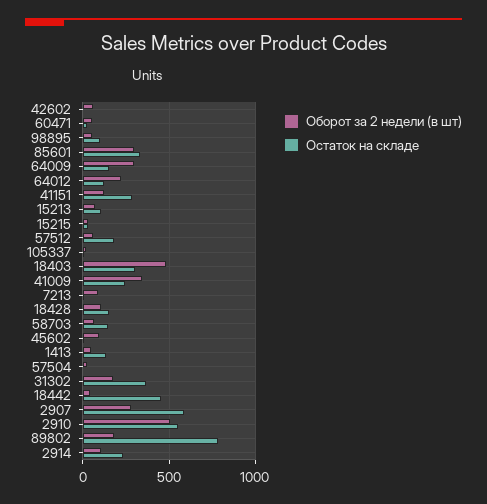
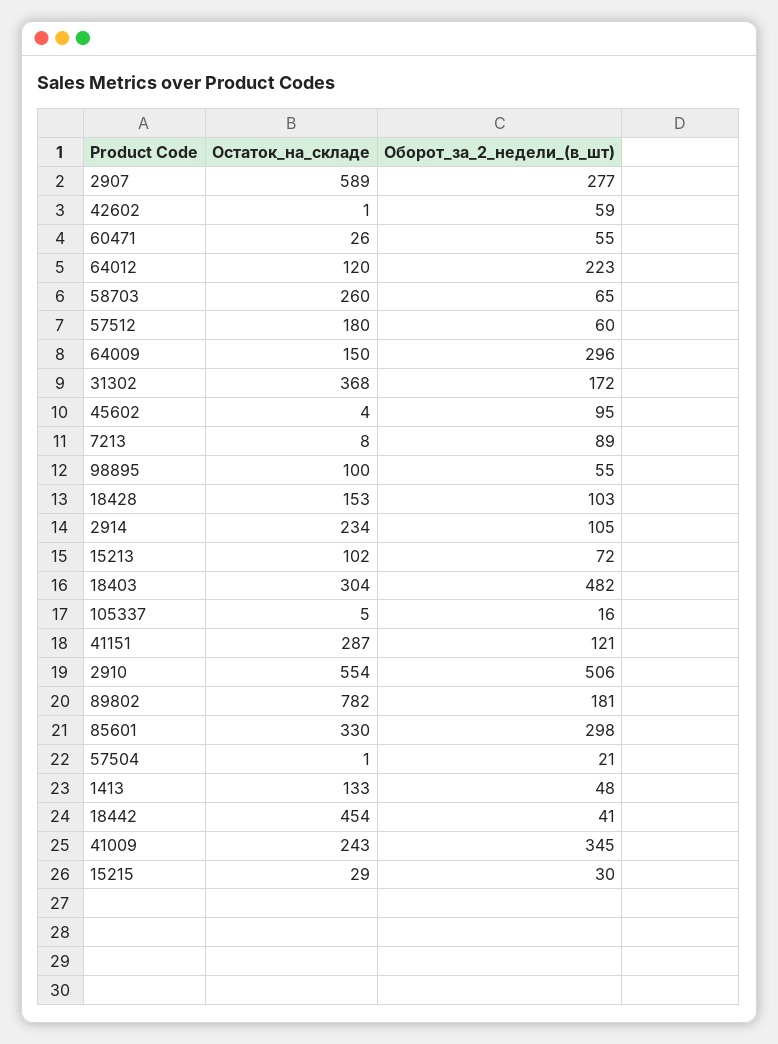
  {
    "Оборот за 2 недели (в шт)": {
      "42602": 59,
      "60471": 55,
      "98895": 55,
      "85601": 298,
      "64009": 296,
      "64012": 223,
      "41151": 121,
      "15213": 72,
      "15215": 30,
      "57512": 60,
      "105337": 16,
      "18403": 482,
      "41009": 345,
      "7213": 89,
      "18428": 103,
      "58703": 65,
      "45602": 95,
      "1413": 48,
      "57504": 21,
      "31302": 172,
      "18442": 41,
      "2907": 277,
      "2910": 506,
      "89802": 181,
      "2914": 105
    },
    "Остаток на складе": {
      "42602": 1,
      "60471": 26,
      "98895": 100,
      "85601": 330,
      "64009": 150,
      "64012": 120,
      "41151": 287,
      "15213": 102,
      "15215": 29,
      "57512": 180,
      "105337": 5,
      "18403": 304,
      "41009": 243,
      "7213": 8,
      "18428": 153,
-     "58703": 150,
+     "58703": 260,
      "45602": 4,
      "1413": 133,
      "57504": 1,
      "31302": 368,
      "18442": 454,
      "2907": 589,
      "2910": 554,
      "89802": 782,
      "2914": 234
    }
  }

